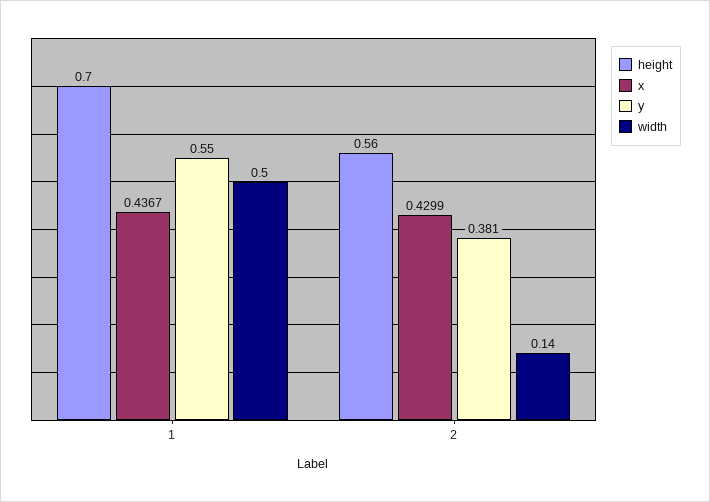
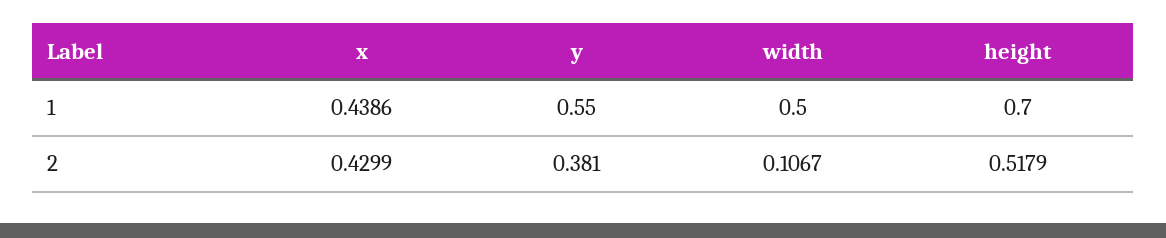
  {
    "height": {
      "1": 0.7,
-     "2": 0.56
+     "2": 0.5179
    },
    "x": {
-     "1": 0.4367,
+     "1": 0.4386,
      "2": 0.4299
    },
    "y": {
      "1": 0.55,
      "2": 0.381
    },
    "width": {
      "1": 0.5,
-     "2": 0.14
+     "2": 0.1067
    }
  }

